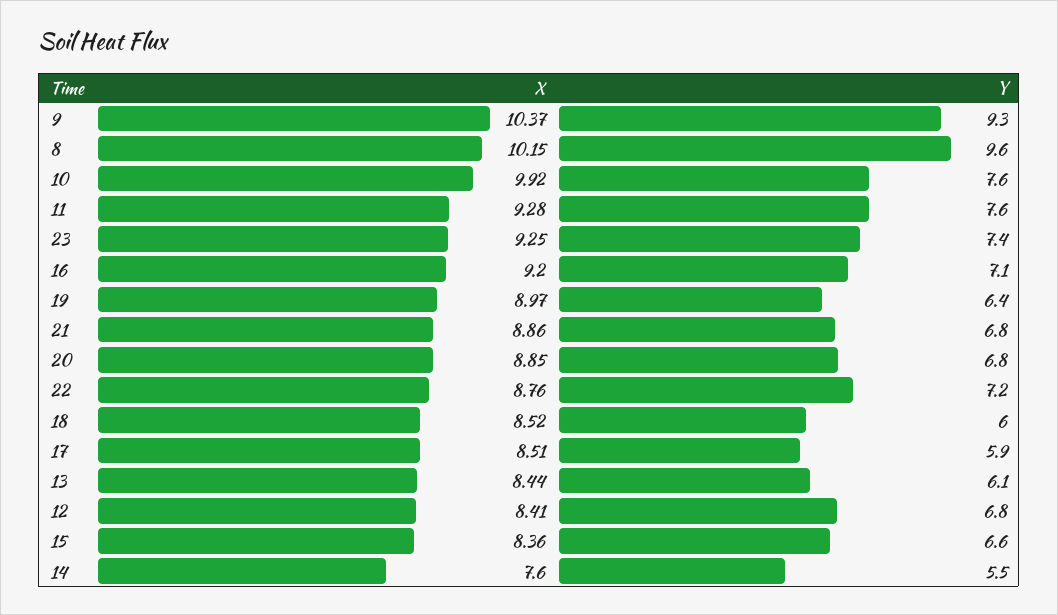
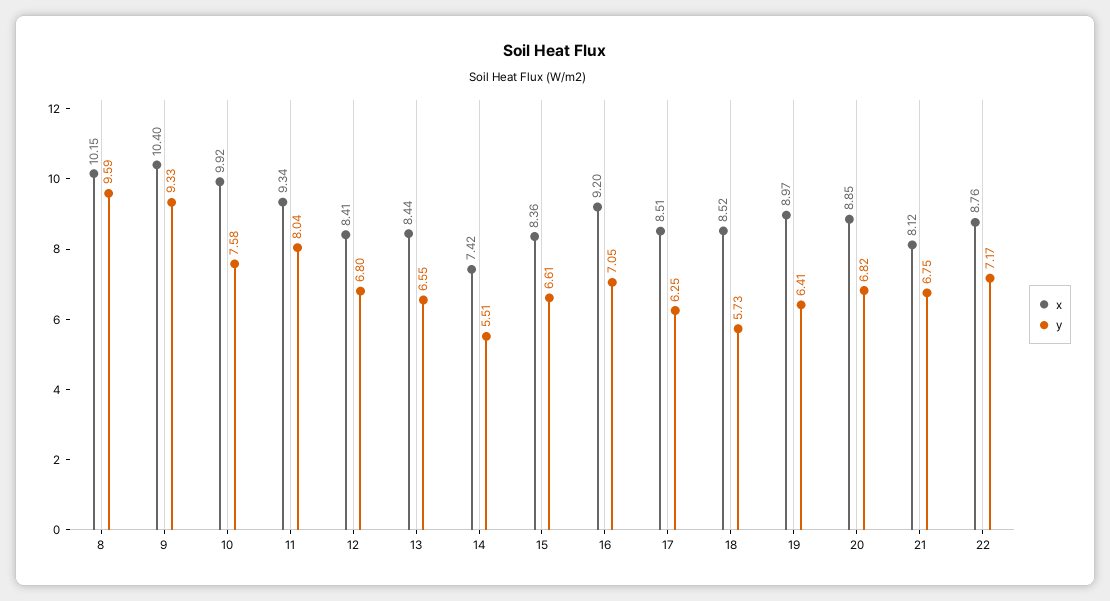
  {
    "X": {
-     "9": 10.37,
+     "9": 10.4,
      "8": 10.15,
      "10": 9.92,
-     "11": 9.28,
+     "11": 9.34,
-     "23": 9.25,
      "16": 9.2,
      "19": 8.97,
-     "21": 8.86,
+     "21": 8.12,
      "20": 8.85,
      "22": 8.76,
      "18": 8.52,
      "17": 8.51,
      "13": 8.44,
      "12": 8.41,
      "15": 8.36,
-     "14": 7.6
+     "14": 7.42
    },
    "Y": {
      "9": 9.33,
      "8": 9.59,
      "10": 7.58,
-     "11": 7.6,
+     "11": 8.04,
-     "23": 7.4,
      "16": 7.05,
      "19": 6.41,
      "21": 6.75,
      "20": 6.82,
      "22": 7.17,
-     "18": 6,
+     "18": 5.73,
-     "17": 5.9,
+     "17": 6.25,
-     "13": 6.1,
+     "13": 6.55,
      "12": 6.8,
      "15": 6.61,
      "14": 5.51
    }
  }

